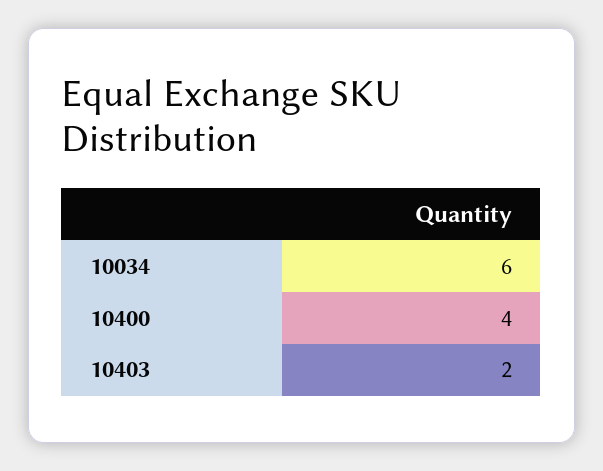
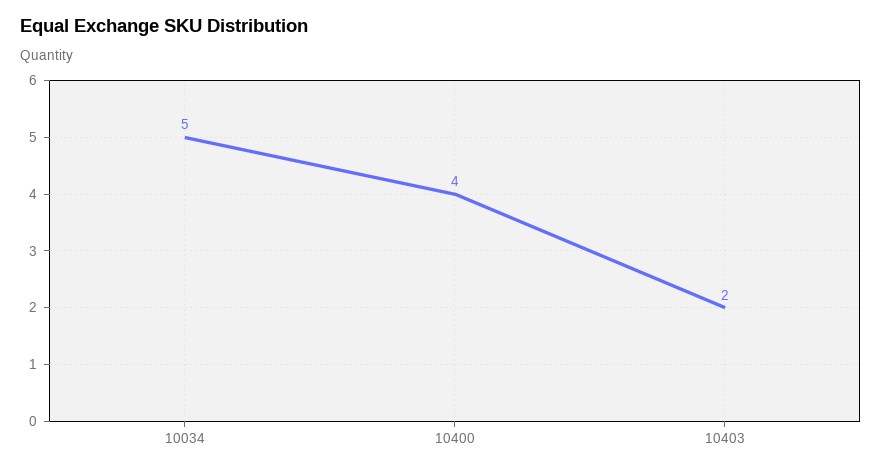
  {
-   "10034": 6,
+   "10034": 5,
    "10400": 4,
    "10403": 2
  }

